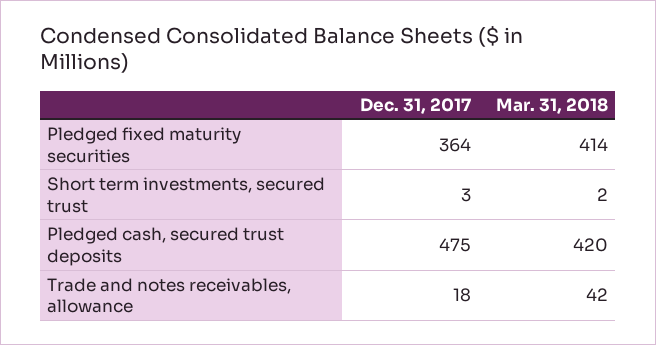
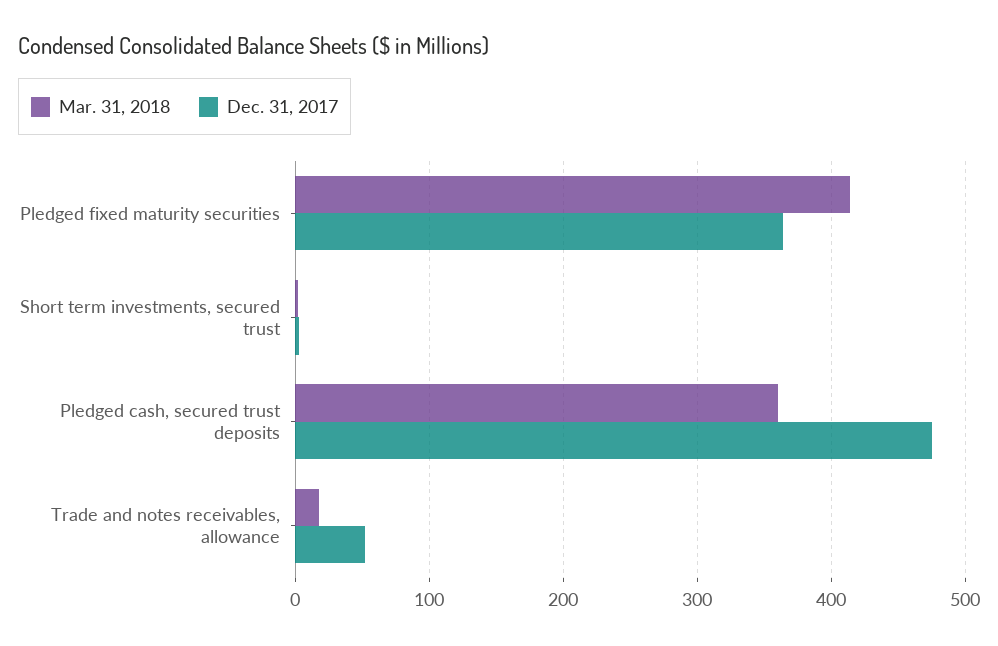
  {
    "Dec. 31, 2017": {
      "Pledged fixed maturity securities": 364,
      "Short term investments, secured trust": 3,
      "Pledged cash, secured trust deposits": 475,
-     "Trade and notes receivables, allowance": 18
+     "Trade and notes receivables, allowance": 50
    },
    "Mar. 31, 2018": {
      "Pledged fixed maturity securities": 414,
      "Short term investments, secured trust": 2,
-     "Pledged cash, secured trust deposits": 420,
+     "Pledged cash, secured trust deposits": 360,
-     "Trade and notes receivables, allowance": 42
+     "Trade and notes receivables, allowance": 20
    }
  }

